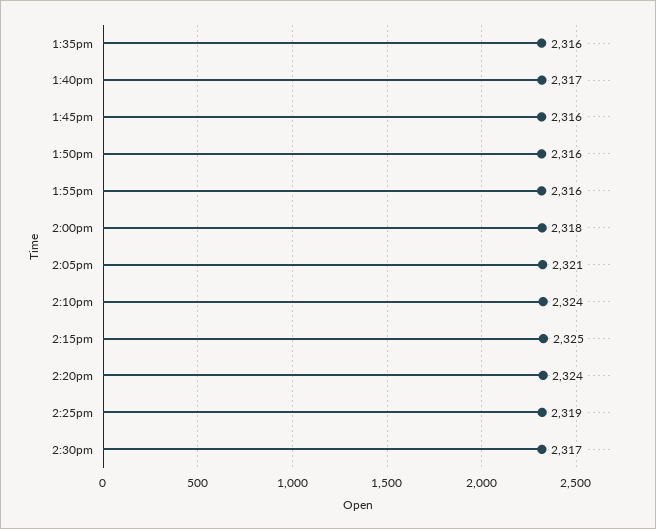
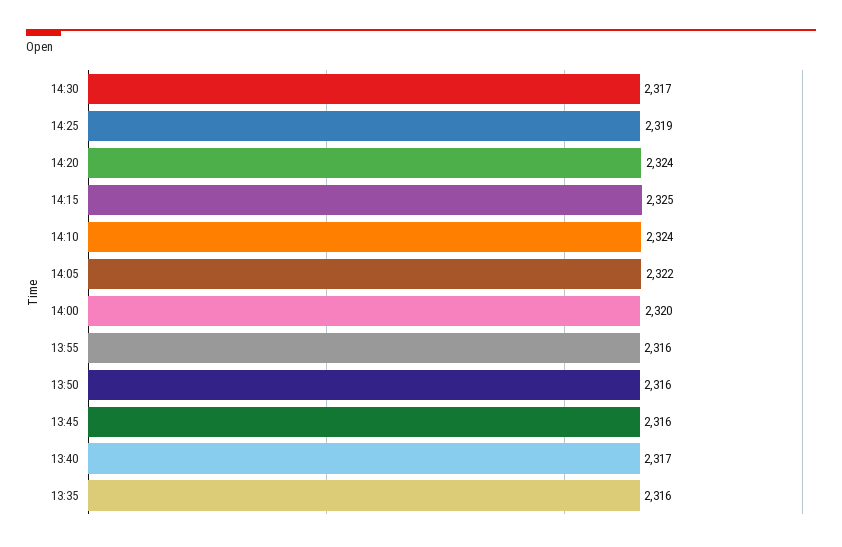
  {
    "1:35pm": 2316,
    "1:40pm": 2317,
    "1:45pm": 2316,
    "1:50pm": 2316,
    "1:55pm": 2316,
-   "2:00pm": 2318,
+   "2:00pm": 2320,
-   "2:05pm": 2321,
+   "2:05pm": 2322,
    "2:10pm": 2324,
    "2:15pm": 2325,
    "2:20pm": 2324,
    "2:25pm": 2319,
    "2:30pm": 2317
  }

